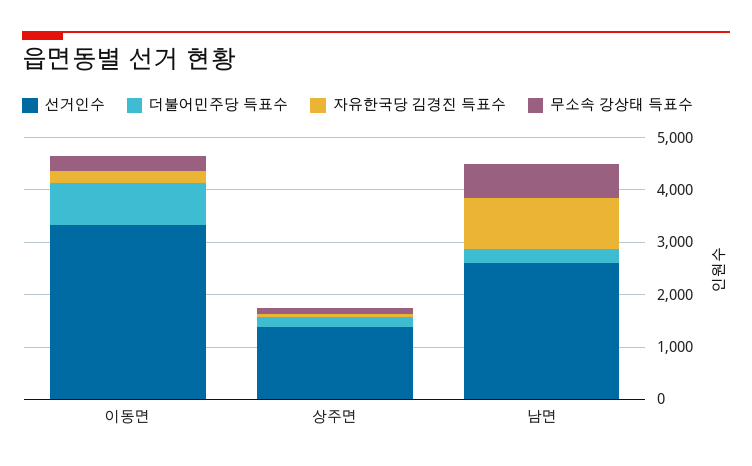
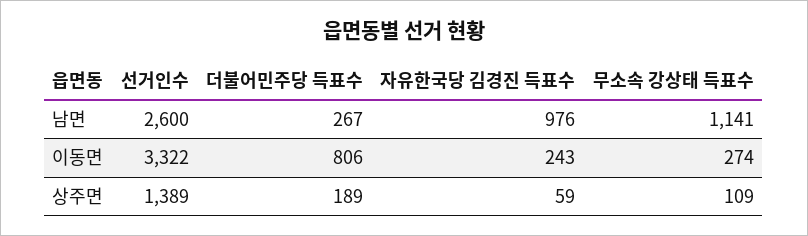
  {
    "선거인수": {
      "이동면": 3322,
      "상주면": 1389,
      "남면": 2600
    },
    "더불어민주당 득표수": {
      "이동면": 806,
      "상주면": 189,
      "남면": 267
    },
    "자유한국당 김경진 득표수": {
      "이동면": 243,
      "상주면": 59,
      "남면": 976
    },
    "무소속 강상태 득표수": {
      "이동면": 274,
      "상주면": 109,
-     "남면": 600
+     "남면": 1141
    }
  }

